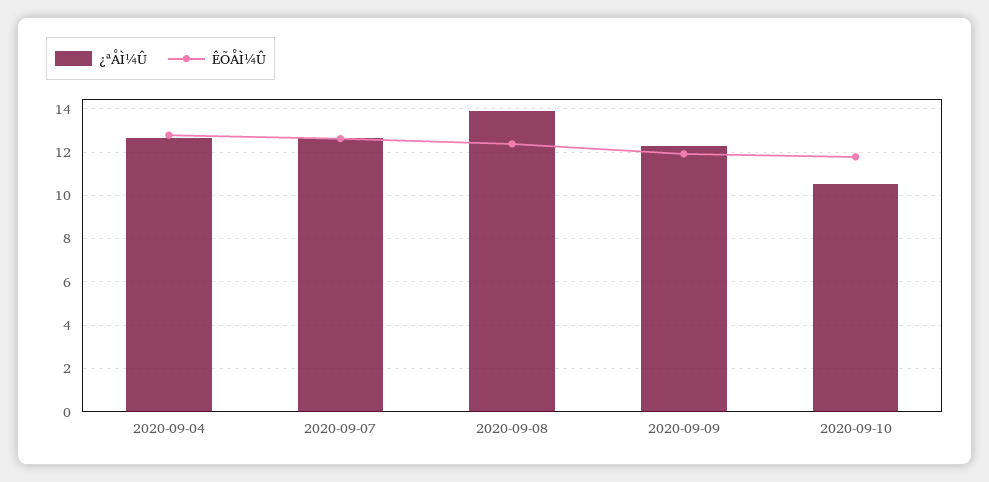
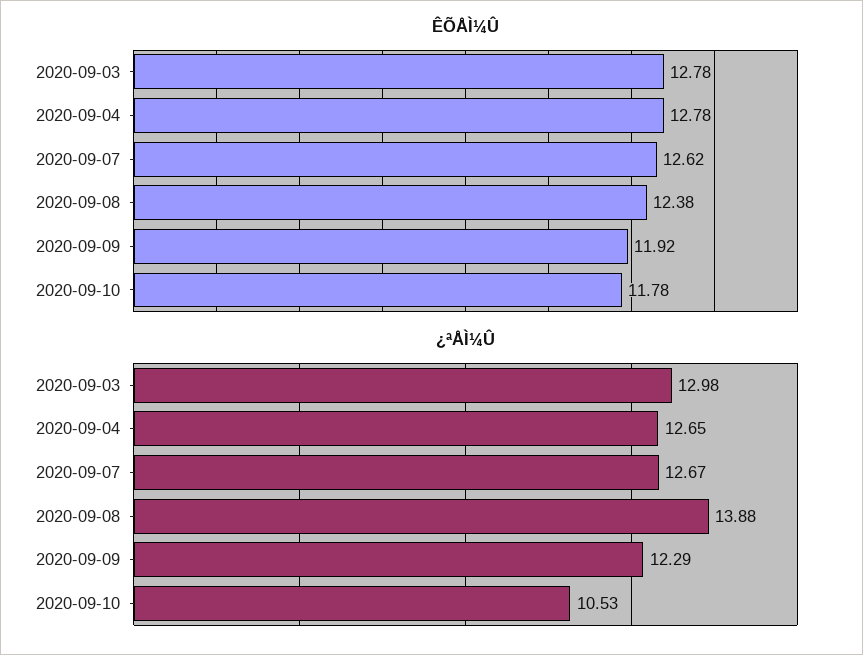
  {
    "¿ªÅÌ¼Û": {
      "2020-09-04": 12.65,
      "2020-09-07": 12.67,
      "2020-09-08": 13.88,
      "2020-09-09": 12.29,
-     "2020-09-10": 10.53
+     "2020-09-10": 10.53,
+     "2020-09-03": 12.98
    },
    "ÊÕÅÌ¼Û": {
      "2020-09-04": 12.78,
      "2020-09-07": 12.62,
      "2020-09-08": 12.38,
      "2020-09-09": 11.92,
-     "2020-09-10": 11.78
+     "2020-09-10": 11.78,
+     "2020-09-03": 12.78
    }
  }

